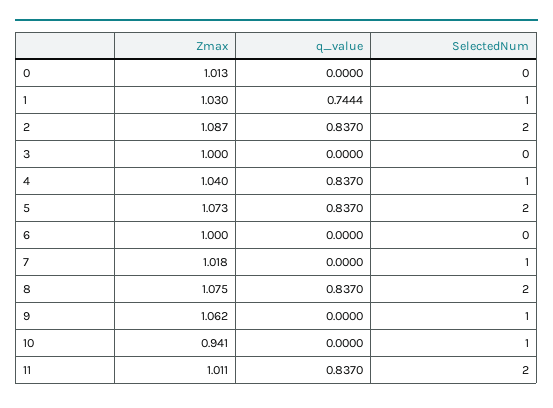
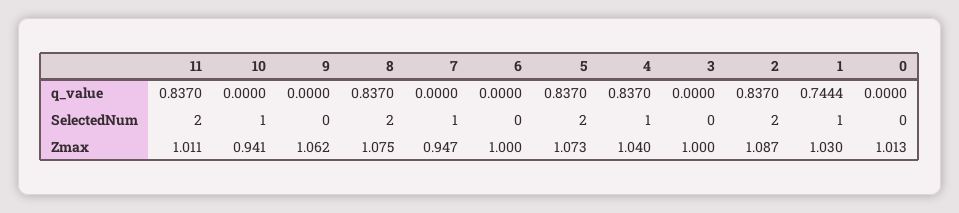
  {
    "Zmax": {
      "0": 1.013,
      "1": 1.03,
      "2": 1.087,
      "3": 1,
      "4": 1.04,
      "5": 1.073,
      "6": 1,
-     "7": 1.018,
+     "7": 0.947,
      "8": 1.075,
      "9": 1.062,
      "10": 0.941,
      "11": 1.011
    },
    "q_value": {
      "0": 0,
      "1": 0.7444,
      "2": 0.837,
      "3": 0,
      "4": 0.837,
      "5": 0.837,
      "6": 0,
      "7": 0,
      "8": 0.837,
      "9": 0,
      "10": 0,
      "11": 0.837
    },
    "SelectedNum": {
      "0": 0,
      "1": 1,
      "2": 2,
      "3": 0,
      "4": 1,
      "5": 2,
      "6": 0,
      "7": 1,
      "8": 2,
-     "9": 1,
+     "9": 0,
      "10": 1,
      "11": 2
    }
  }

